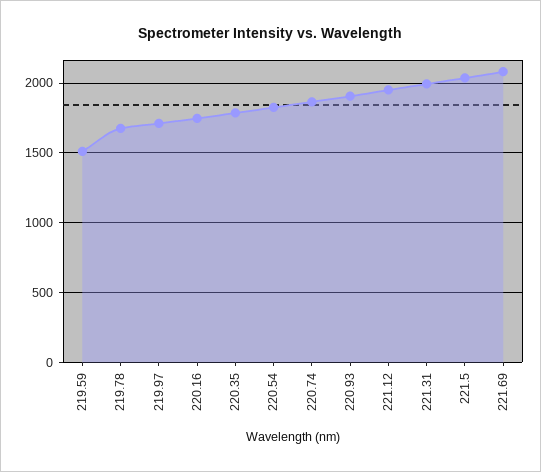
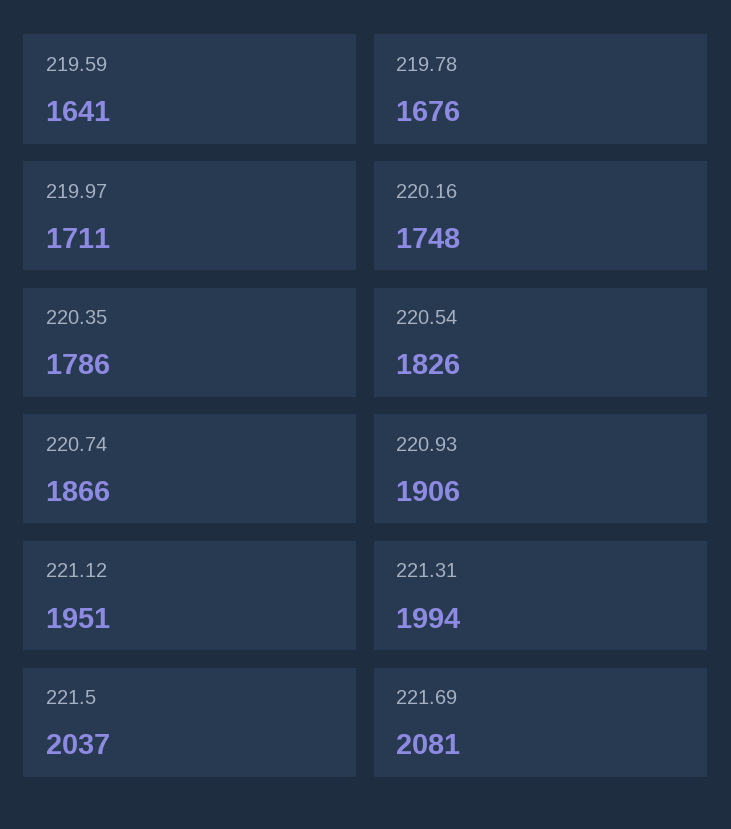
  {
-   "219.59": 1500,
+   "219.59": 1641,
    "219.78": 1676,
    "219.97": 1711,
    "220.16": 1748,
    "220.35": 1786,
    "220.54": 1826,
    "220.74": 1866,
    "220.93": 1906,
    "221.12": 1951,
    "221.31": 1994,
    "221.5": 2037,
    "221.69": 2081
  }

